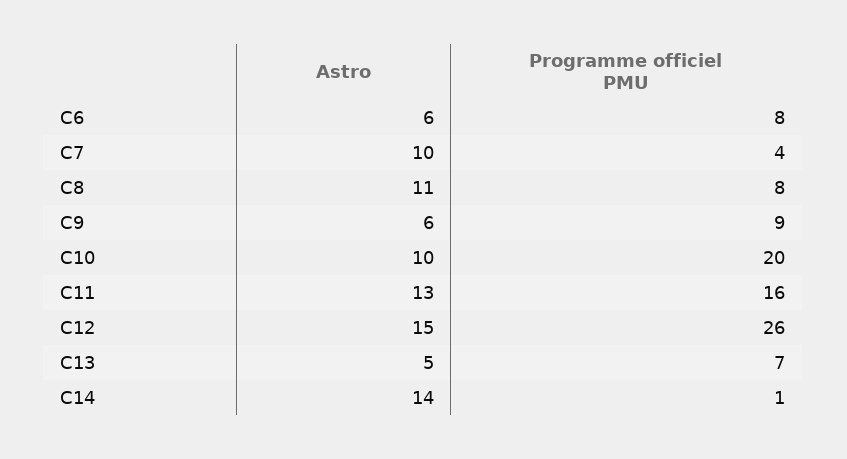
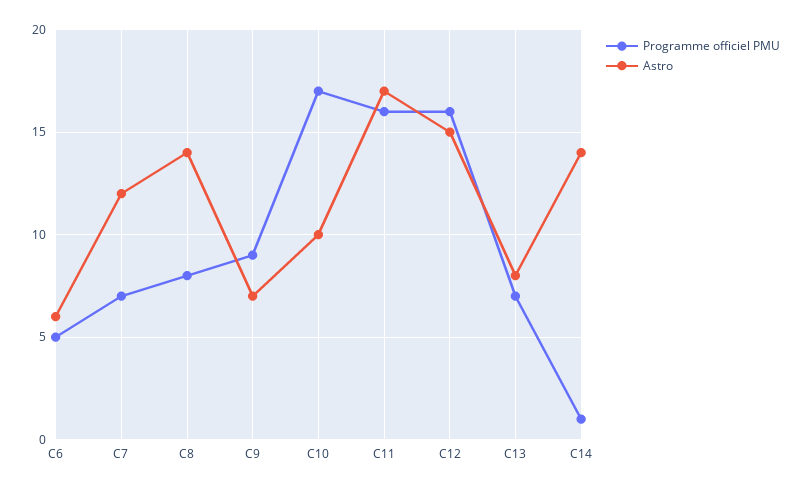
  {
    "Astro": {
      "C6": 6,
-     "C7": 10,
+     "C7": 12,
-     "C8": 11,
+     "C8": 14,
-     "C9": 6,
+     "C9": 7,
      "C10": 10,
-     "C11": 13,
+     "C11": 17,
      "C12": 15,
-     "C13": 5,
+     "C13": 8,
      "C14": 14
    },
    "Programme officiel PMU": {
-     "C6": 8,
+     "C6": 5,
-     "C7": 4,
+     "C7": 7,
      "C8": 8,
      "C9": 9,
-     "C10": 20,
+     "C10": 17,
      "C11": 16,
-     "C12": 26,
+     "C12": 16,
      "C13": 7,
      "C14": 1
    }
  }

